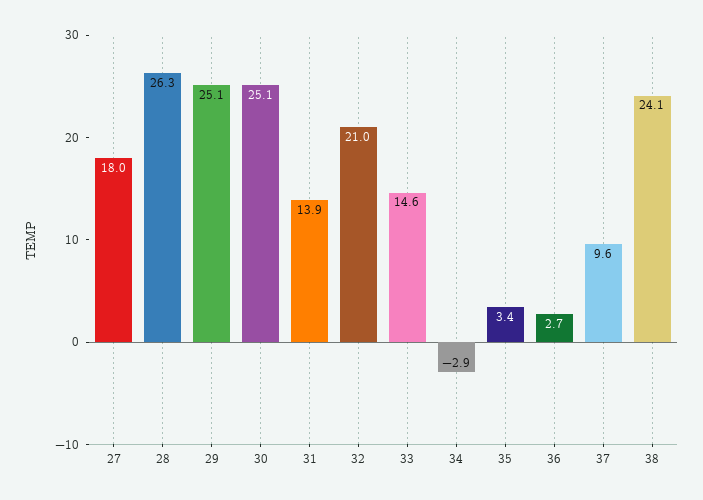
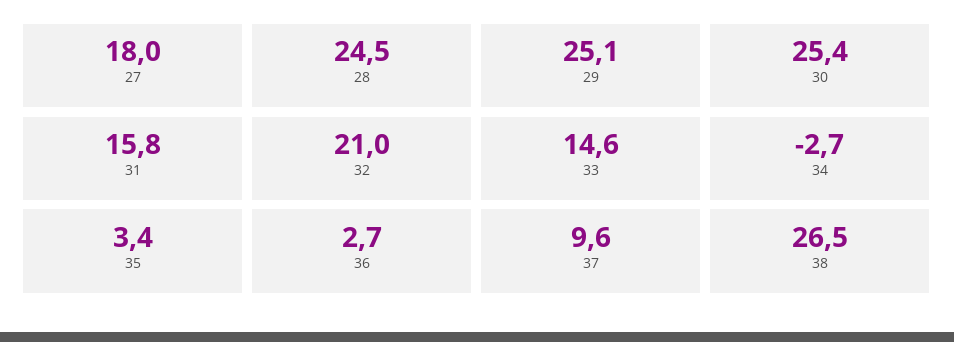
  {
    "27": 18,
-   "28": 26.3,
+   "28": 24.5,
    "29": 25.1,
-   "30": 25.1,
+   "30": 25.4,
-   "31": 13.9,
+   "31": 15.8,
    "32": 21,
    "33": 14.6,
-   "34": -2.9,
+   "34": -2.7,
    "35": 3.4,
    "36": 2.7,
    "37": 9.6,
-   "38": 24.1
+   "38": 26.5
  }

